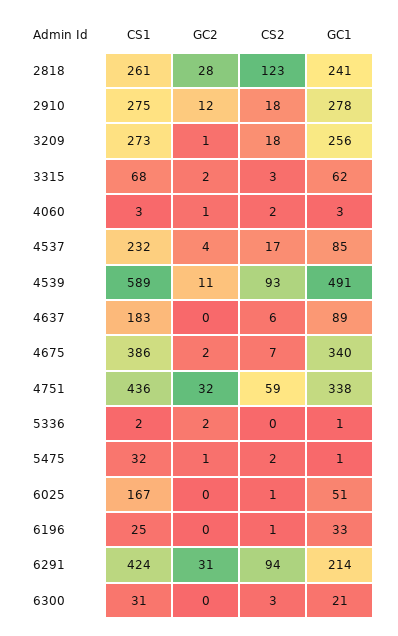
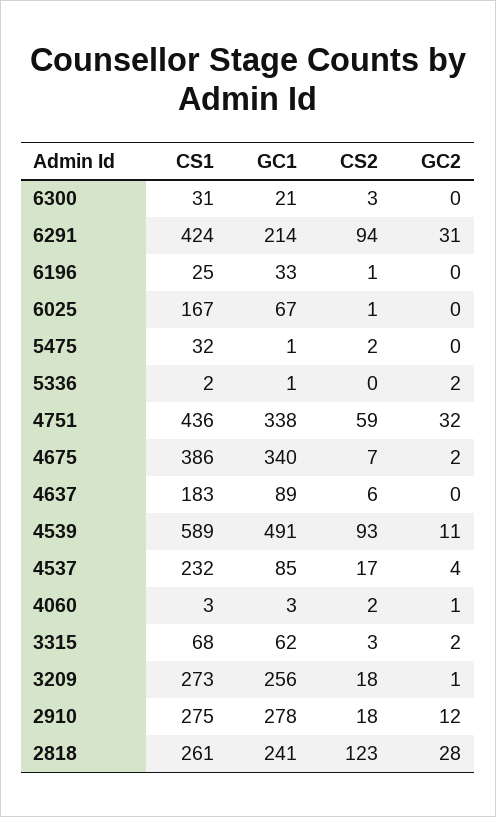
  {
    "CS1": {
      "2818": 261,
      "2910": 275,
      "3209": 273,
      "3315": 68,
      "4060": 3,
      "4537": 232,
      "4539": 589,
      "4637": 183,
      "4675": 386,
      "4751": 436,
      "5336": 2,
      "5475": 32,
      "6025": 167,
      "6196": 25,
      "6291": 424,
      "6300": 31
    },
    "GC2": {
      "2818": 28,
      "2910": 12,
      "3209": 1,
      "3315": 2,
      "4060": 1,
      "4537": 4,
      "4539": 11,
      "4637": 0,
      "4675": 2,
      "4751": 32,
      "5336": 2,
-     "5475": 1,
+     "5475": 0,
      "6025": 0,
      "6196": 0,
      "6291": 31,
      "6300": 0
    },
    "CS2": {
      "2818": 123,
      "2910": 18,
      "3209": 18,
      "3315": 3,
      "4060": 2,
      "4537": 17,
      "4539": 93,
      "4637": 6,
      "4675": 7,
      "4751": 59,
      "5336": 0,
      "5475": 2,
      "6025": 1,
      "6196": 1,
      "6291": 94,
      "6300": 3
    },
    "GC1": {
      "2818": 241,
      "2910": 278,
      "3209": 256,
      "3315": 62,
      "4060": 3,
      "4537": 85,
      "4539": 491,
      "4637": 89,
      "4675": 340,
      "4751": 338,
      "5336": 1,
      "5475": 1,
-     "6025": 51,
+     "6025": 67,
      "6196": 33,
      "6291": 214,
      "6300": 21
    }
  }

